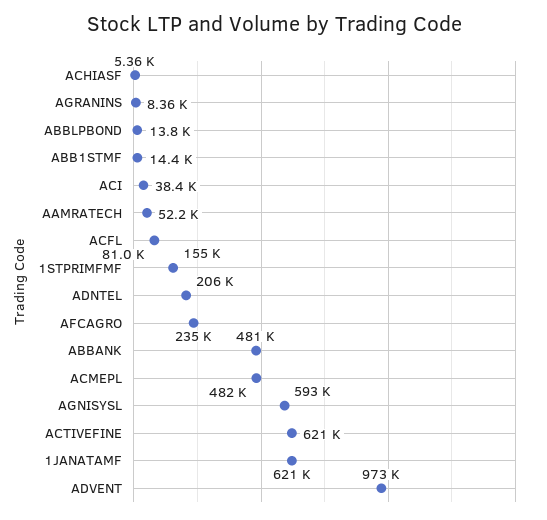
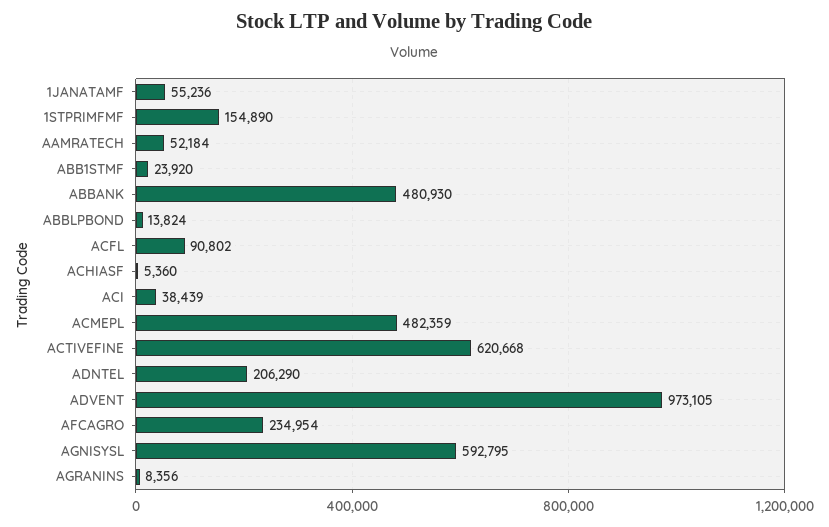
  {
    "ACHIASF": 5360,
    "AGRANINS": 8356,
    "ABBLPBOND": 13824,
-   "ABB1STMF": 14400,
+   "ABB1STMF": 23920,
    "ACI": 38439,
    "AAMRATECH": 52184,
-   "ACFL": 81000,
+   "ACFL": 90802,
    "1STPRIMFMF": 154890,
    "ADNTEL": 206290,
    "AFCAGRO": 234954,
    "ABBANK": 480930,
    "ACMEPL": 482359,
    "AGNISYSL": 592795,
    "ACTIVEFINE": 620668,
-   "1JANATAMF": 621000,
+   "1JANATAMF": 55236,
    "ADVENT": 973105
  }

